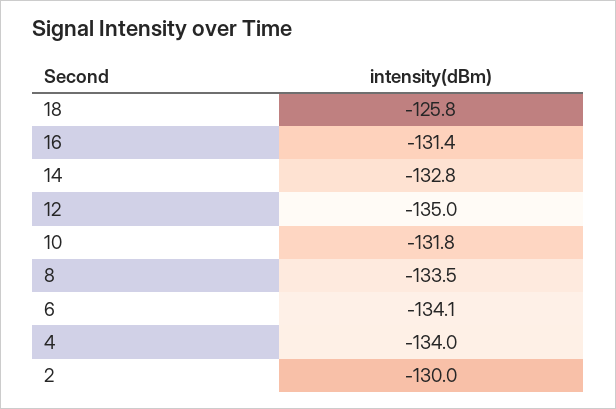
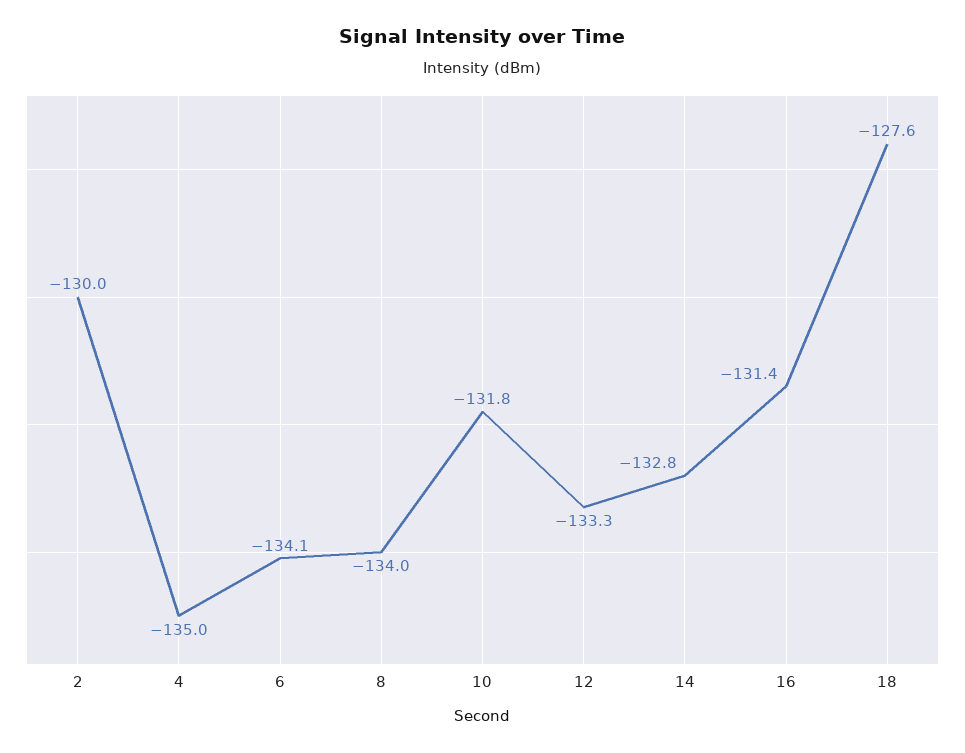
  {
-   "18": -125.8,
+   "18": -127.6,
    "16": -131.4,
    "14": -132.8,
-   "12": -135,
+   "12": -133.3,
    "10": -131.8,
-   "8": -133.5,
+   "8": -134,
    "6": -134.1,
-   "4": -134,
+   "4": -135,
    "2": -130
  }

